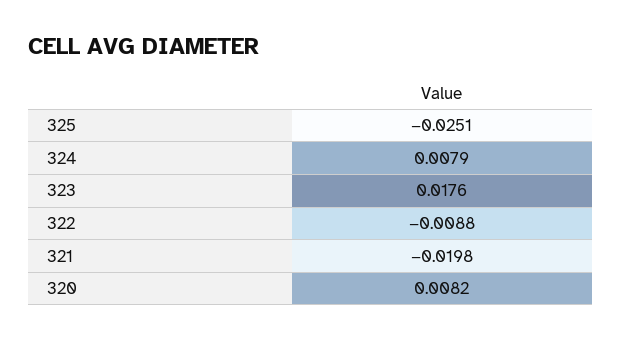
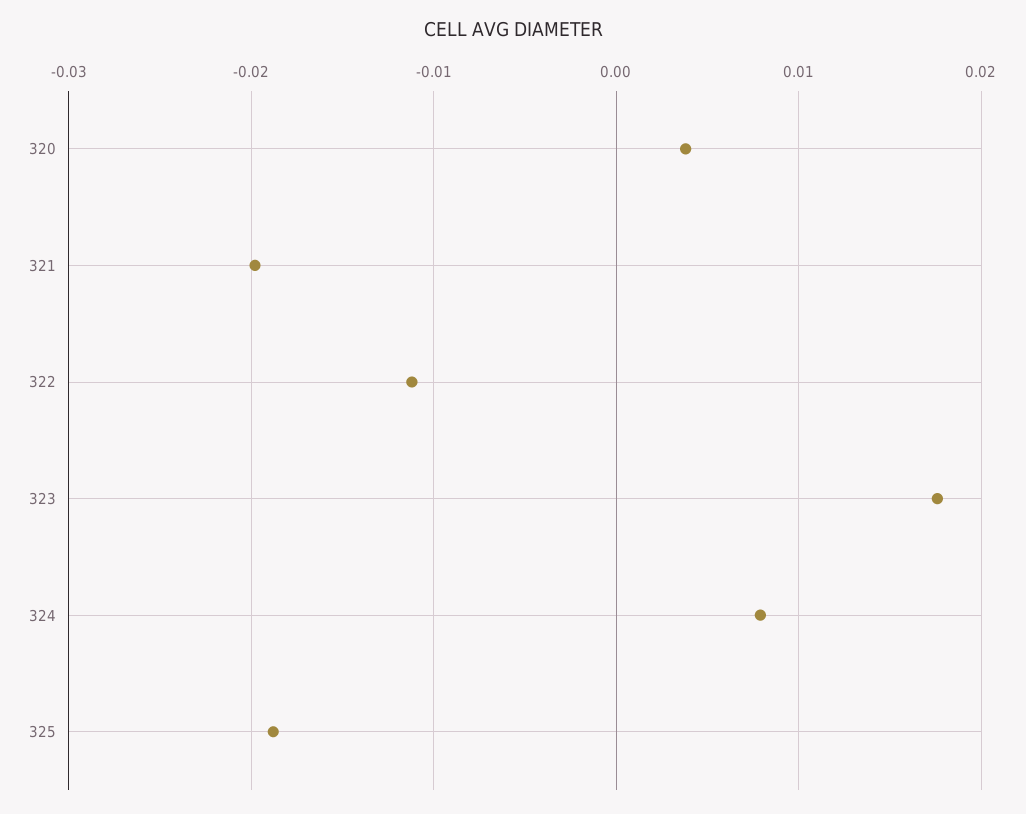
  {
-   "325": -0.0251,
+   "325": -0.019,
    "324": 0.0079,
    "323": 0.0176,
-   "322": -0.0088,
+   "322": -0.011,
    "321": -0.0198,
-   "320": 0.0082
+   "320": 0.004
  }

